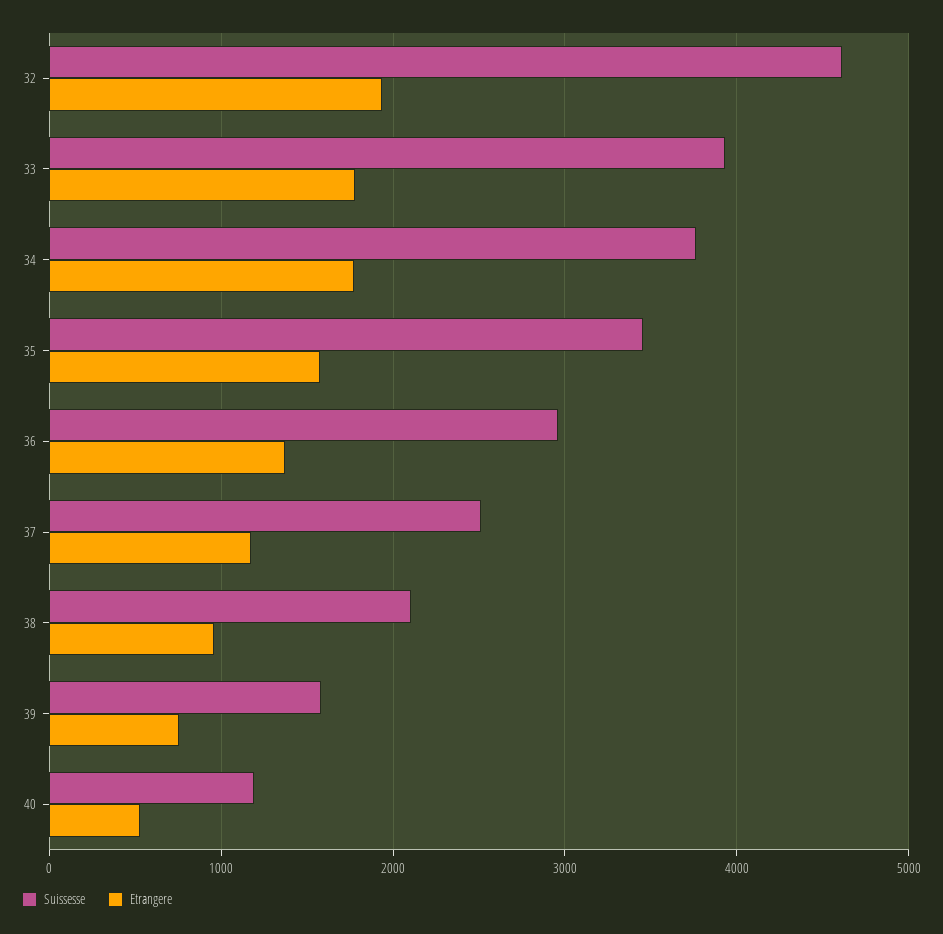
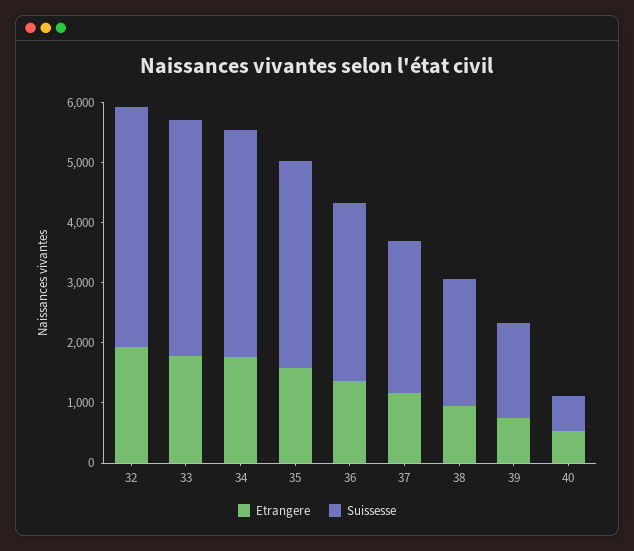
  {
    "Suissesse": {
-     "32": 4600,
+     "32": 4000,
      "33": 3900,
      "34": 3800,
      "35": 3500,
      "36": 3000,
      "37": 2500,
      "38": 2100,
      "39": 1600,
-     "40": 1200
+     "40": 600
    },
    "Etrangere": {
      "32": 1900,
      "33": 1800,
      "34": 1800,
      "35": 1600,
      "36": 1400,
      "37": 1200,
      "38": 1000,
      "39": 800,
      "40": 500
    }
  }

